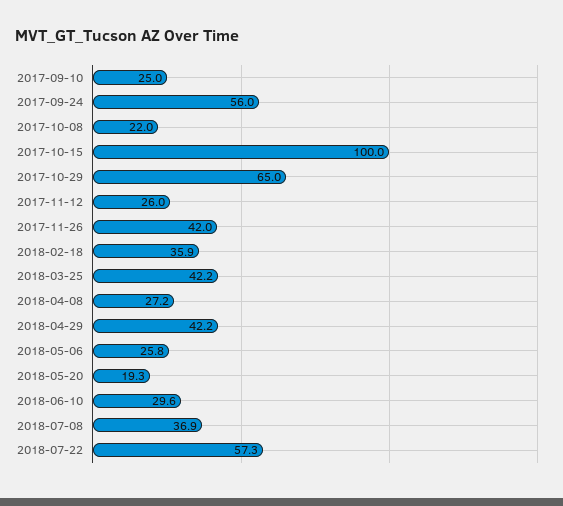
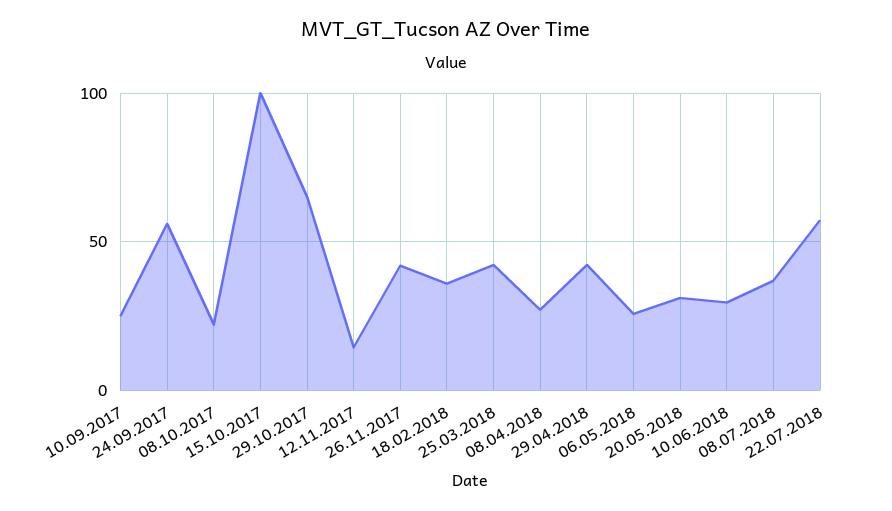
  {
    "2017-09-10": 25,
    "2017-09-24": 56,
    "2017-10-08": 22,
    "2017-10-15": 100,
    "2017-10-29": 65,
-   "2017-11-12": 26,
+   "2017-11-12": 15,
    "2017-11-26": 42,
    "2018-02-18": 35.9,
    "2018-03-25": 42.2,
    "2018-04-08": 27.2,
    "2018-04-29": 42.2,
    "2018-05-06": 25.8,
-   "2018-05-20": 19.3,
+   "2018-05-20": 30,
    "2018-06-10": 29.6,
    "2018-07-08": 36.9,
    "2018-07-22": 57.3
  }

